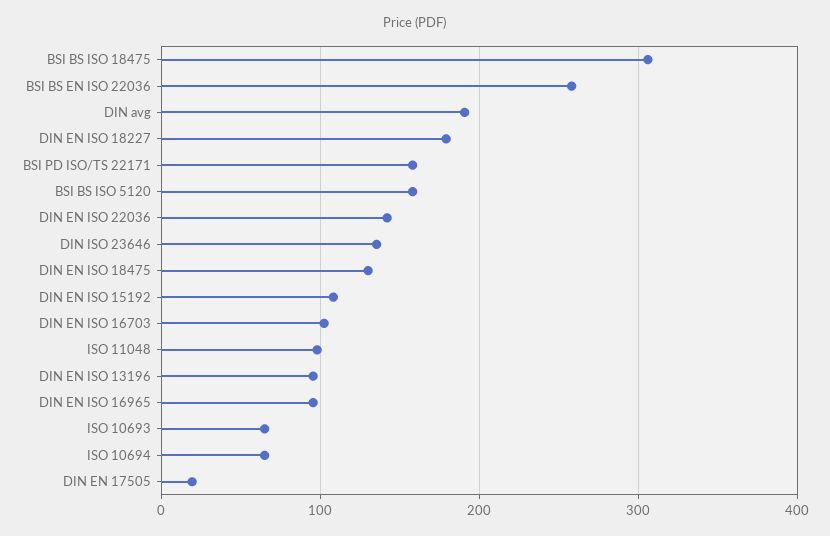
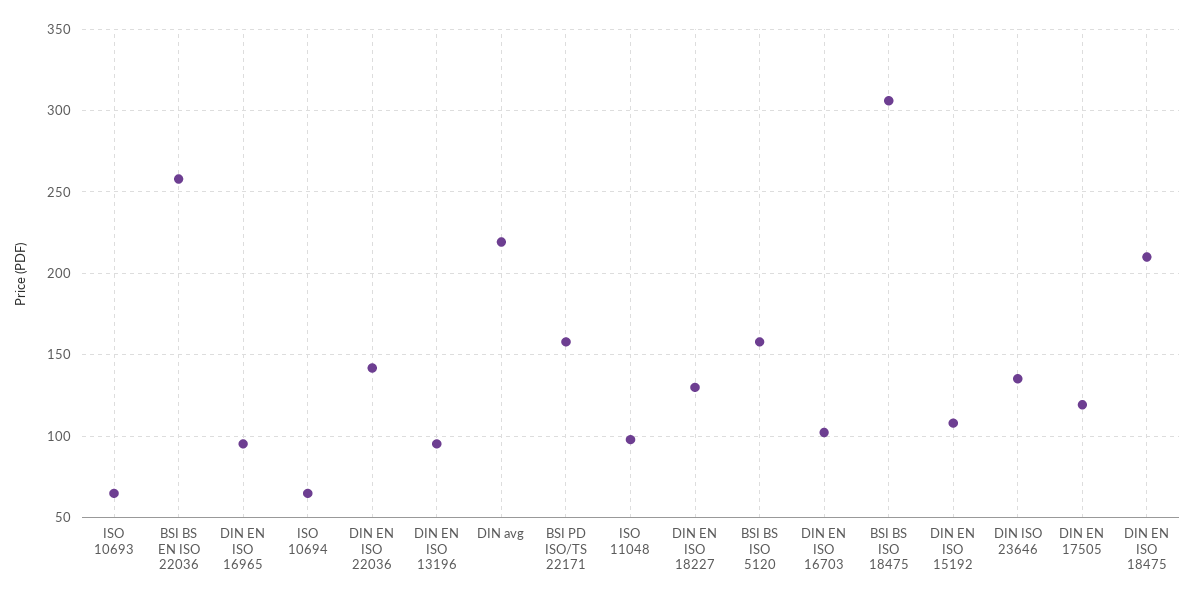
  {
    "BSI BS ISO 18475": 305,
    "BSI BS EN ISO 22036": 260,
-   "DIN avg": 190,
+   "DIN avg": 220,
-   "DIN EN ISO 18227": 180,
+   "DIN EN ISO 18227": 130,
    "BSI PD ISO/TS 22171": 160,
    "BSI BS ISO 5120": 160,
    "DIN EN ISO 22036": 140,
    "DIN ISO 23646": 135,
-   "DIN EN ISO 18475": 130,
+   "DIN EN ISO 18475": 210,
    "DIN EN ISO 15192": 110,
    "DIN EN ISO 16703": 100,
    "ISO 11048": 100,
    "DIN EN ISO 13196": 95,
    "DIN EN ISO 16965": 95,
    "ISO 10693": 65,
    "ISO 10694": 65,
-   "DIN EN 17505": 20
+   "DIN EN 17505": 120
  }

